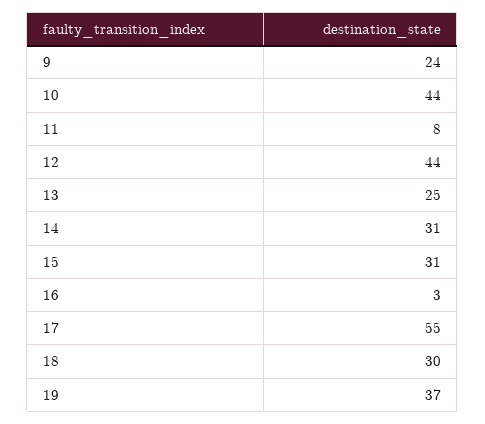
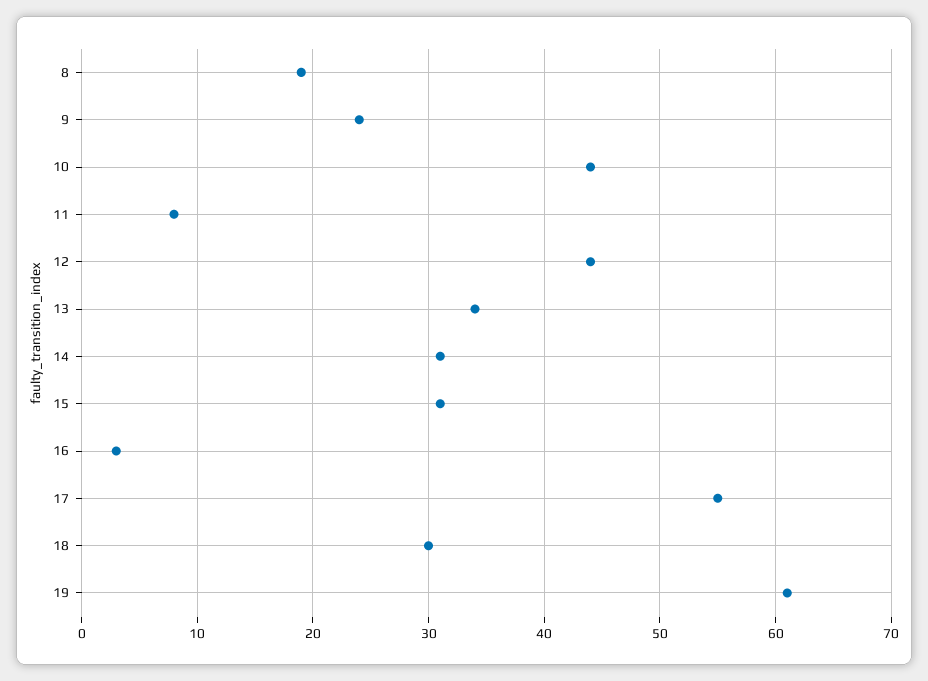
  {
    "9": 24,
    "10": 44,
    "11": 8,
    "12": 44,
-   "13": 25,
+   "13": 34,
    "14": 31,
    "15": 31,
    "16": 3,
    "17": 55,
    "18": 30,
-   "19": 37
+   "19": 61,
+   "8": 19
  }

